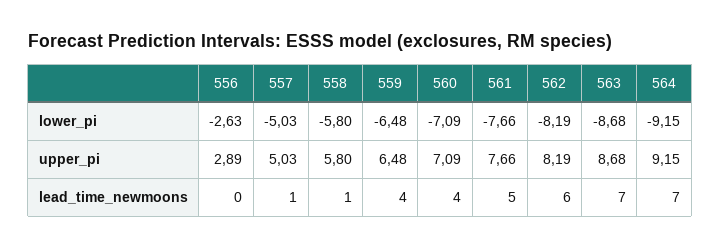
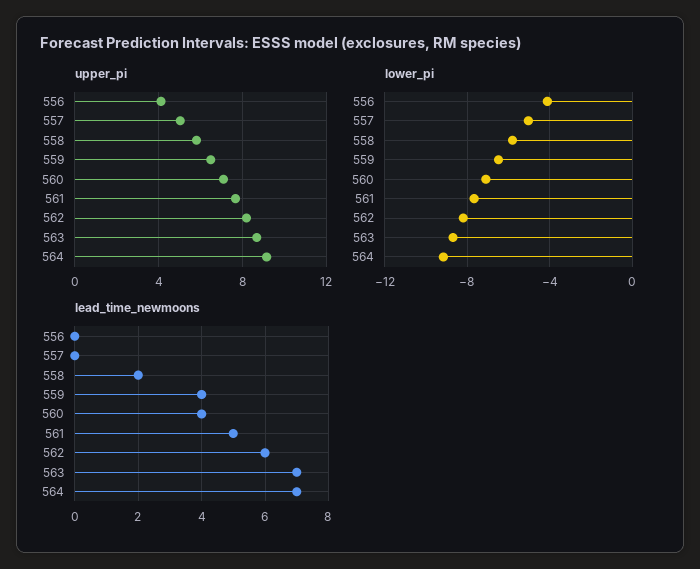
  {
    "lower_pi": {
-     "556": -2.63,
+     "556": -4,
      "557": -5.03,
      "558": -5.8,
      "559": -6.48,
      "560": -7.09,
      "561": -7.66,
      "562": -8.19,
      "563": -8.68,
      "564": -9.15
    },
    "upper_pi": {
-     "556": 2.89,
+     "556": 4,
      "557": 5.03,
      "558": 5.8,
      "559": 6.48,
      "560": 7.09,
      "561": 7.66,
      "562": 8.19,
      "563": 8.68,
      "564": 9.15
    },
    "lead_time_newmoons": {
      "556": 0,
-     "557": 1,
+     "557": 0,
-     "558": 1,
+     "558": 2,
      "559": 4,
      "560": 4,
      "561": 5,
      "562": 6,
      "563": 7,
      "564": 7
    }
  }

